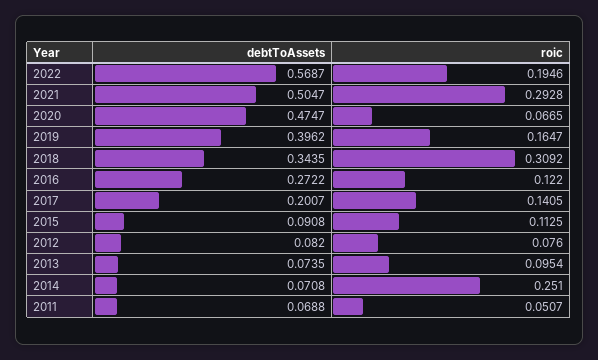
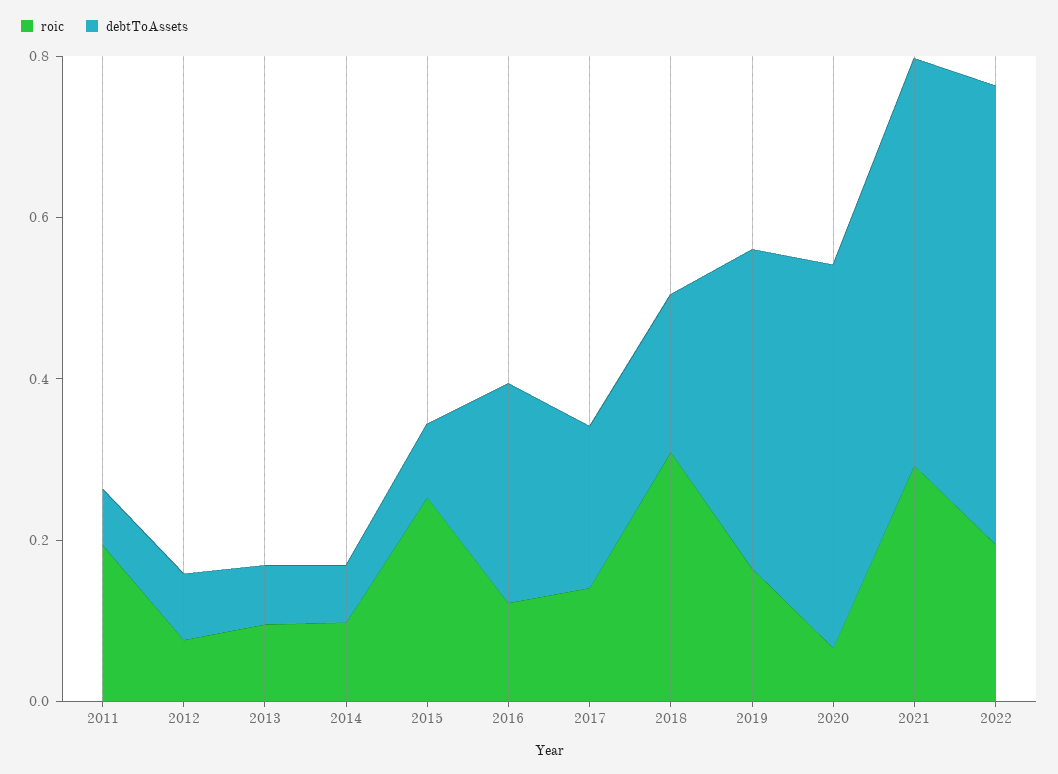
  {
    "debtToAssets": {
      "2022": 0.5687,
      "2021": 0.5047,
      "2020": 0.4747,
      "2019": 0.3962,
-     "2018": 0.3435,
+     "2018": 0.2,
      "2016": 0.2722,
      "2017": 0.2007,
      "2015": 0.0908,
      "2012": 0.082,
      "2013": 0.0735,
      "2014": 0.0708,
      "2011": 0.0688
    },
    "roic": {
      "2022": 0.1946,
      "2021": 0.2928,
      "2020": 0.0665,
      "2019": 0.1647,
      "2018": 0.3092,
      "2016": 0.122,
      "2017": 0.1405,
-     "2015": 0.1125,
+     "2015": 0.25,
      "2012": 0.076,
      "2013": 0.0954,
-     "2014": 0.251,
+     "2014": 0.1,
-     "2011": 0.0507
+     "2011": 0.2
    }
  }

